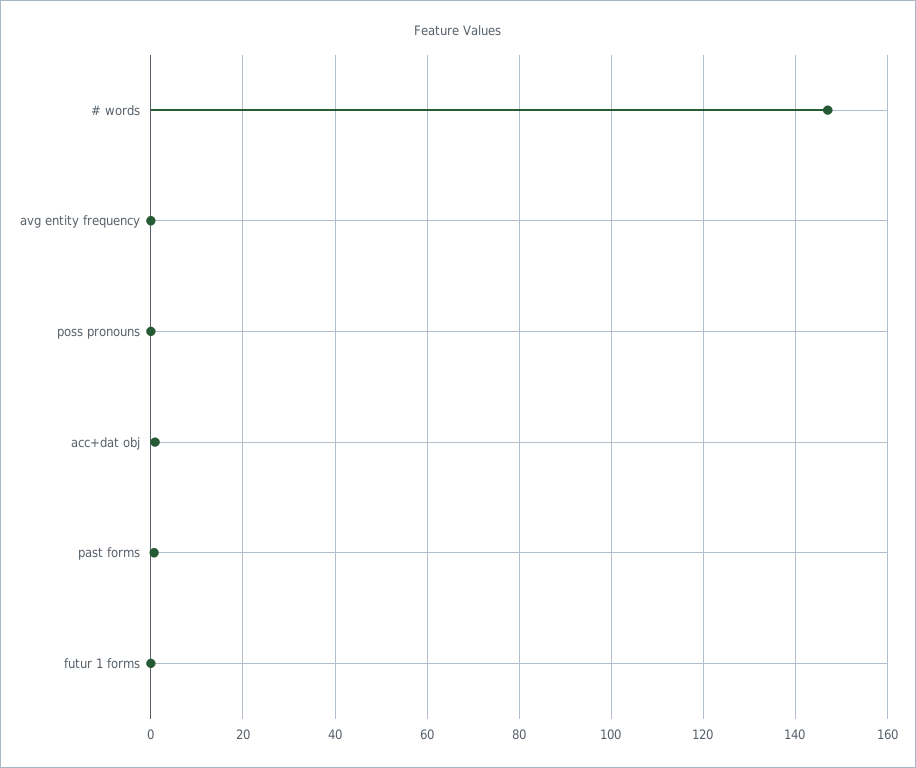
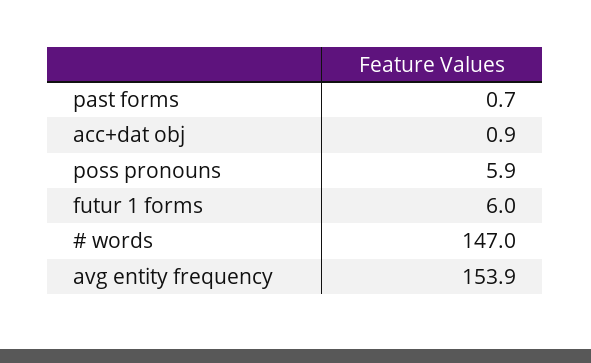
  {
    "# words": 147,
-   "avg entity frequency": 0,
+   "avg entity frequency": 153.9,
-   "poss pronouns": 0,
+   "poss pronouns": 5.9,
    "acc+dat obj": 0.9,
    "past forms": 0.7,
-   "futur 1 forms": 0
+   "futur 1 forms": 6
  }

